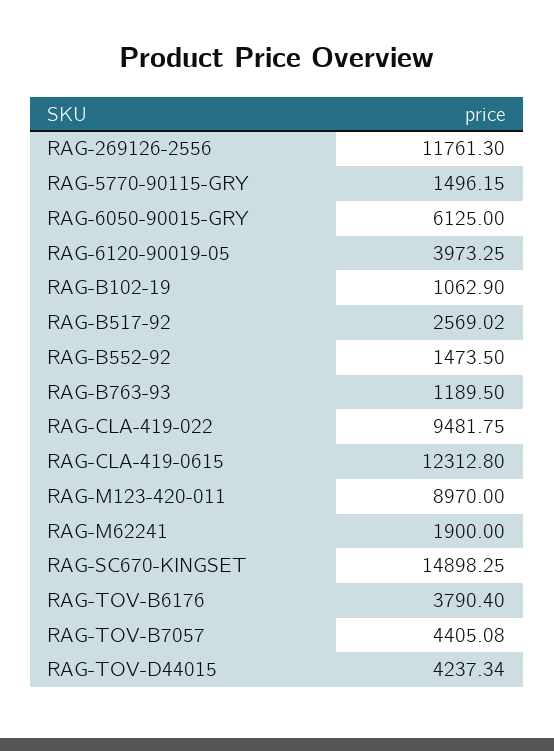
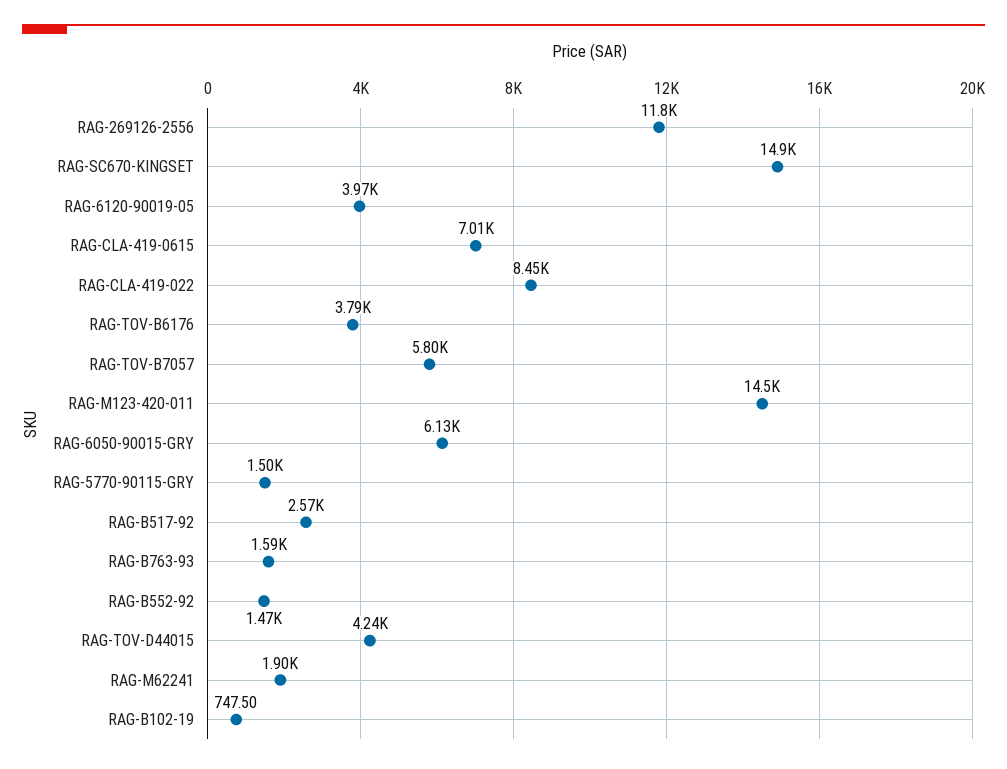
  {
    "RAG-269126-2556": 11761.3,
    "RAG-5770-90115-GRY": 1496.15,
    "RAG-6050-90015-GRY": 6125,
    "RAG-6120-90019-05": 3973.25,
-   "RAG-B102-19": 1062.9,
+   "RAG-B102-19": 747.5,
    "RAG-B517-92": 2569.02,
    "RAG-B552-92": 1473.5,
-   "RAG-B763-93": 1189.5,
+   "RAG-B763-93": 1590,
-   "RAG-CLA-419-022": 9481.75,
+   "RAG-CLA-419-022": 8450,
-   "RAG-CLA-419-0615": 12312.8,
+   "RAG-CLA-419-0615": 7010,
-   "RAG-M123-420-011": 8970,
+   "RAG-M123-420-011": 14500,
    "RAG-M62241": 1900,
    "RAG-SC670-KINGSET": 14898.25,
    "RAG-TOV-B6176": 3790.4,
-   "RAG-TOV-B7057": 4405.08,
+   "RAG-TOV-B7057": 5800,
    "RAG-TOV-D44015": 4237.34
  }

